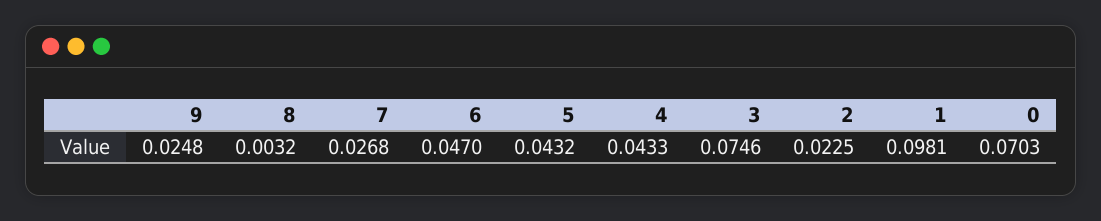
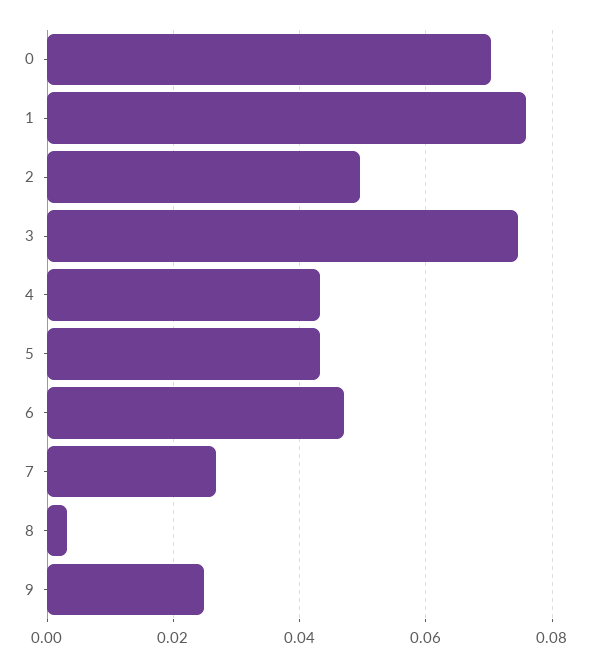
  {
    "9": 0.0248,
    "8": 0.0032,
    "7": 0.0268,
    "6": 0.047,
    "5": 0.0432,
    "4": 0.0433,
    "3": 0.0746,
-   "2": 0.0225,
+   "2": 0.05,
-   "1": 0.0981,
+   "1": 0.076,
    "0": 0.0703
  }

